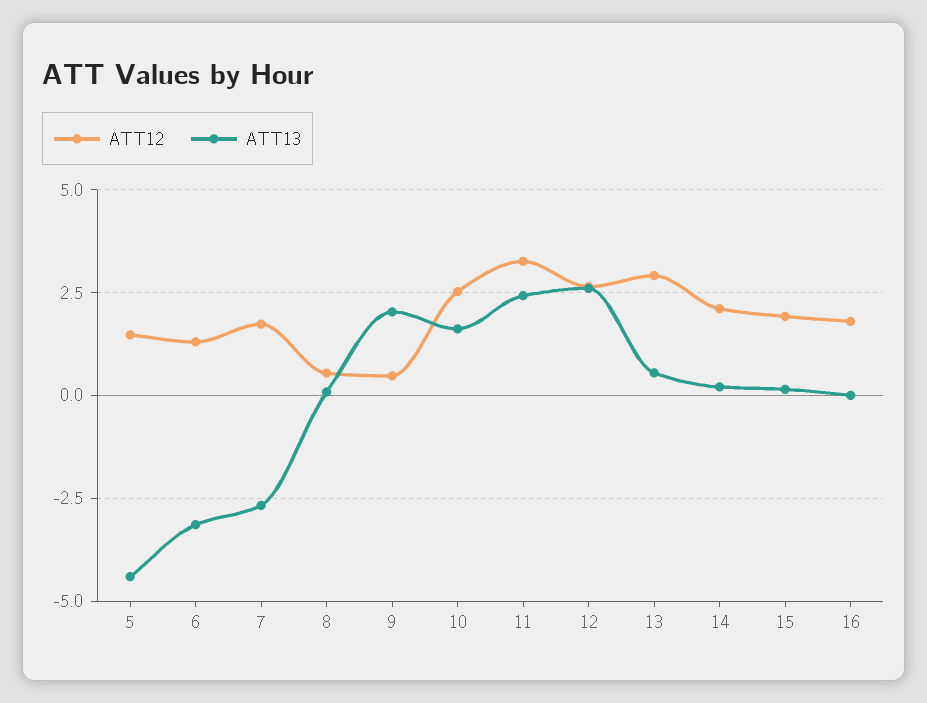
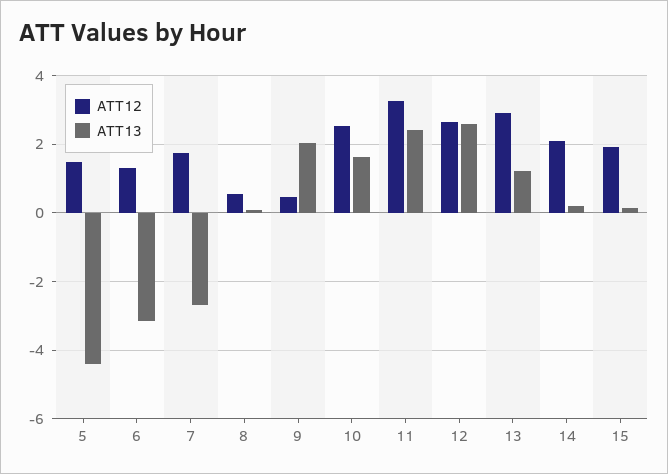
  {
    "ATT12": {
      "5": 1.4,
      "6": 1.4,
      "7": 1.8,
      "8": 0.6,
      "9": 0.4,
      "10": 2.6,
      "11": 3.2,
      "12": 2.6,
      "13": 3,
      "14": 2.2,
-     "15": 2,
+     "15": 2
-     "16": 1.75
    },
    "ATT13": {
      "5": -4.4,
      "6": -3.2,
      "7": -2.6,
      "8": 0,
      "9": 2,
      "10": 1.6,
      "11": 2.4,
      "12": 2.6,
-     "13": 0.5,
+     "13": 1.2,
      "14": 0.2,
-     "15": 0.2,
+     "15": 0.2
-     "16": 0
    }
  }

